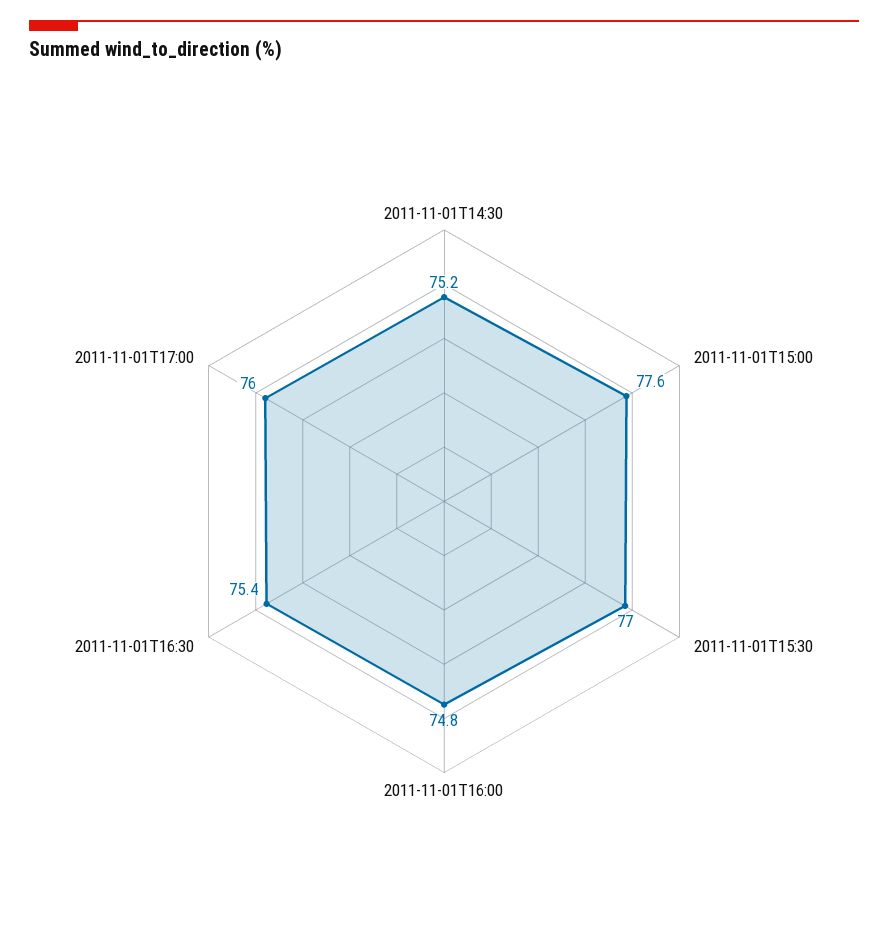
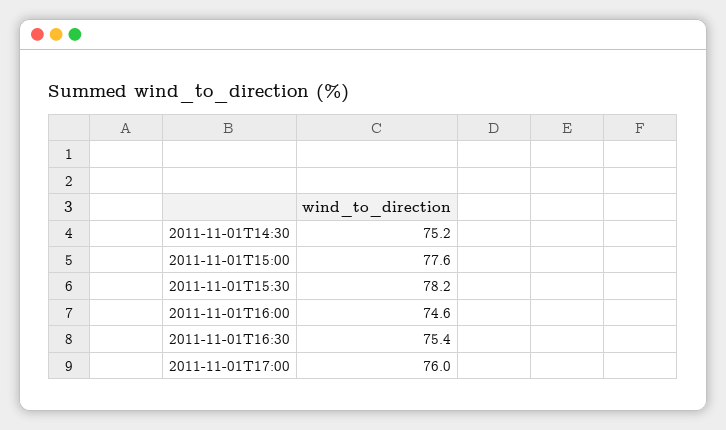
  {
    "2011-11-01T14:30": 75.2,
    "2011-11-01T15:00": 77.6,
-   "2011-11-01T15:30": 77,
+   "2011-11-01T15:30": 78.2,
-   "2011-11-01T16:00": 74.8,
+   "2011-11-01T16:00": 74.6,
    "2011-11-01T16:30": 75.4,
    "2011-11-01T17:00": 76
  }

